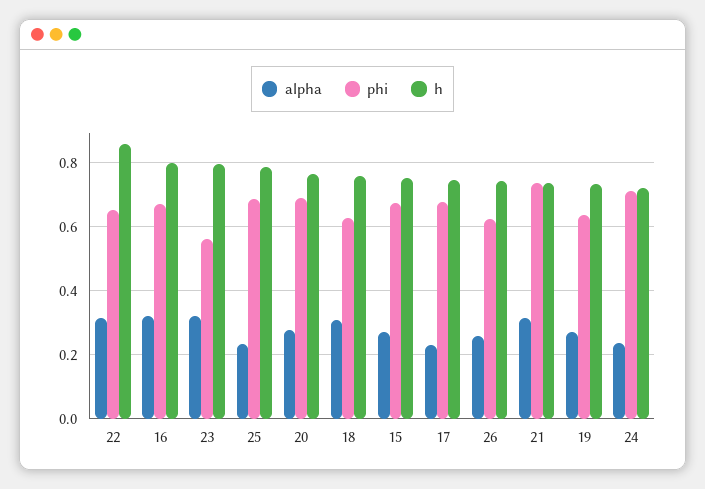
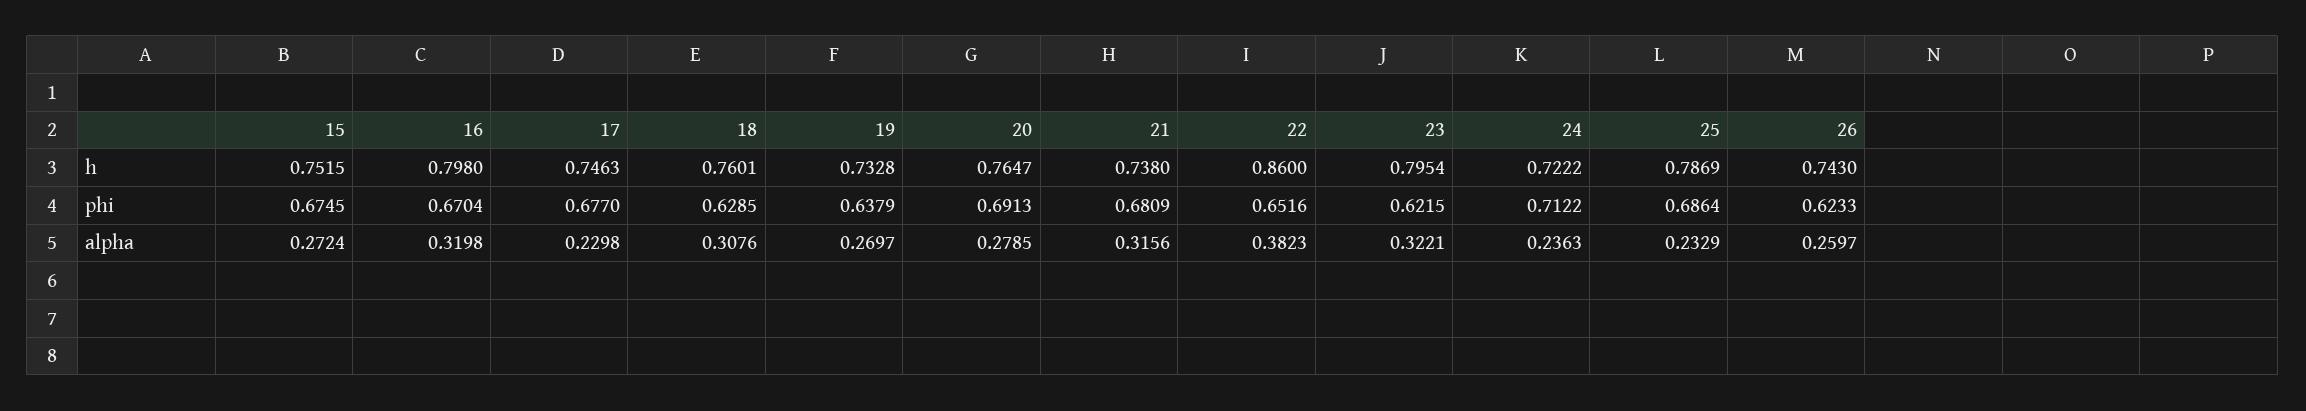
  {
    "alpha": {
-     "22": 0.32,
+     "22": 0.3823,
      "16": 0.3198,
      "23": 0.3221,
      "25": 0.2329,
      "20": 0.2785,
      "18": 0.3076,
      "15": 0.2724,
      "17": 0.2298,
      "26": 0.2597,
      "21": 0.3156,
      "19": 0.2697,
      "24": 0.2363
    },
    "phi": {
      "22": 0.6516,
      "16": 0.6704,
-     "23": 0.56,
+     "23": 0.6215,
      "25": 0.6864,
      "20": 0.6913,
      "18": 0.6285,
      "15": 0.6745,
      "17": 0.677,
      "26": 0.6233,
-     "21": 0.74,
+     "21": 0.6809,
      "19": 0.6379,
      "24": 0.7122
    },
    "h": {
      "22": 0.86,
      "16": 0.798,
      "23": 0.7954,
      "25": 0.7869,
      "20": 0.7647,
      "18": 0.7601,
      "15": 0.7515,
      "17": 0.7463,
      "26": 0.743,
      "21": 0.738,
      "19": 0.7328,
      "24": 0.7222
    }
  }

